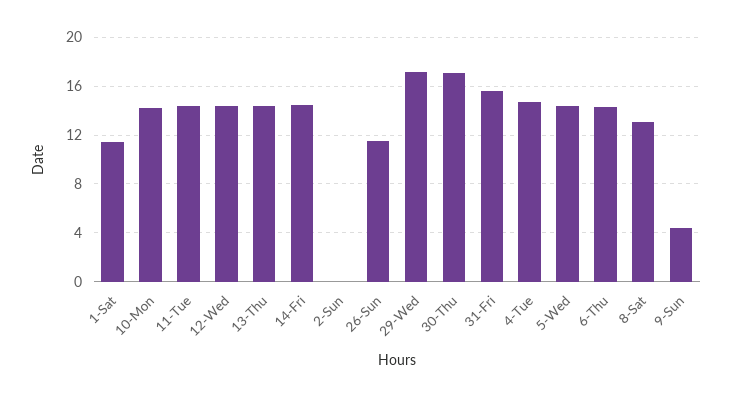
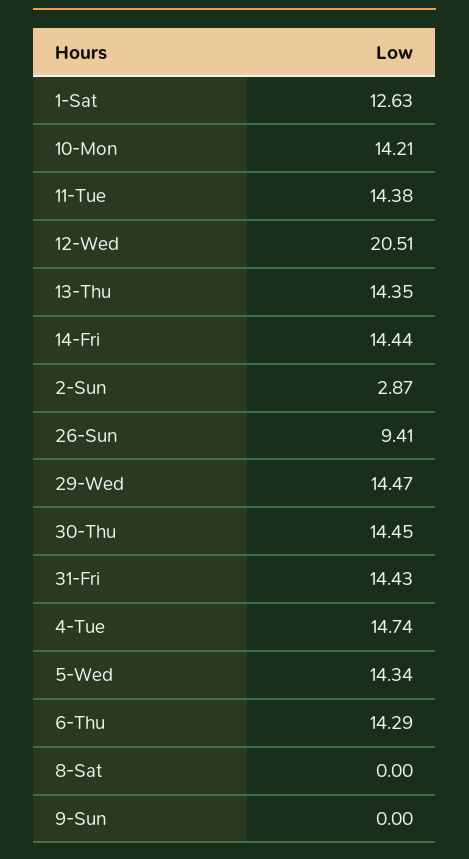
  {
-   "1-Sat": 11.5,
+   "1-Sat": 12.63,
    "10-Mon": 14.21,
    "11-Tue": 14.38,
-   "12-Wed": 14.5,
+   "12-Wed": 20.51,
    "13-Thu": 14.35,
    "14-Fri": 14.44,
-   "2-Sun": 0,
+   "2-Sun": 2.87,
-   "26-Sun": 11.5,
+   "26-Sun": 9.41,
-   "29-Wed": 17,
+   "29-Wed": 14.47,
-   "30-Thu": 17,
+   "30-Thu": 14.45,
-   "31-Fri": 15.5,
+   "31-Fri": 14.43,
    "4-Tue": 14.74,
    "5-Wed": 14.34,
    "6-Thu": 14.29,
-   "8-Sat": 13,
+   "8-Sat": 0,
-   "9-Sun": 4.5
+   "9-Sun": 0
  }

